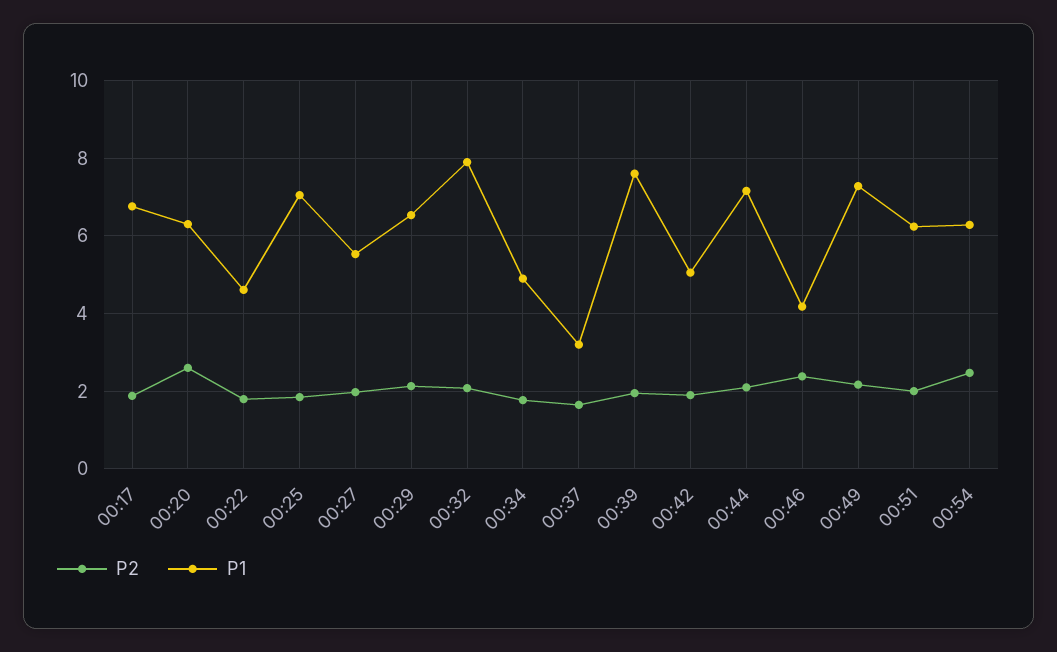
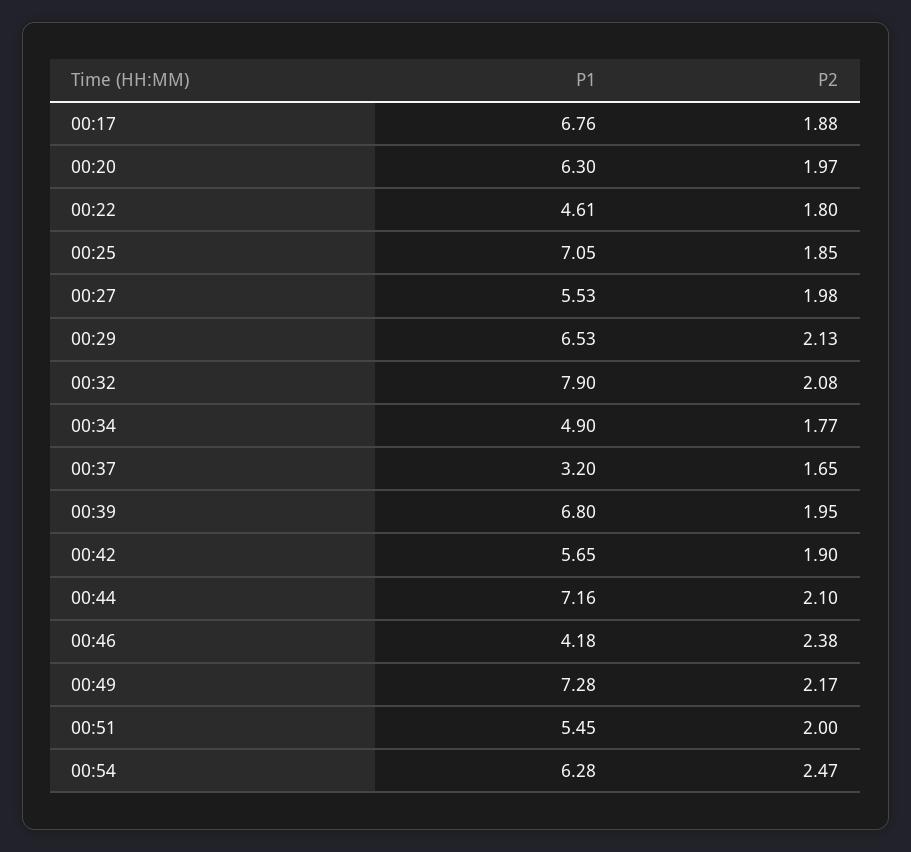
  {
    "P2": {
      "00:17": 1.88,
-     "00:20": 2.6,
+     "00:20": 1.97,
      "00:22": 1.8,
      "00:25": 1.85,
      "00:27": 1.98,
      "00:29": 2.13,
      "00:32": 2.08,
      "00:34": 1.77,
      "00:37": 1.65,
      "00:39": 1.95,
      "00:42": 1.9,
      "00:44": 2.1,
      "00:46": 2.38,
      "00:49": 2.17,
      "00:51": 2,
      "00:54": 2.47
    },
    "P1": {
      "00:17": 6.76,
      "00:20": 6.3,
      "00:22": 4.61,
      "00:25": 7.05,
      "00:27": 5.53,
      "00:29": 6.53,
      "00:32": 7.9,
      "00:34": 4.9,
      "00:37": 3.2,
-     "00:39": 7.6,
+     "00:39": 6.8,
-     "00:42": 5,
+     "00:42": 5.65,
      "00:44": 7.16,
      "00:46": 4.18,
      "00:49": 7.28,
-     "00:51": 6.2,
+     "00:51": 5.45,
      "00:54": 6.28
    }
  }

